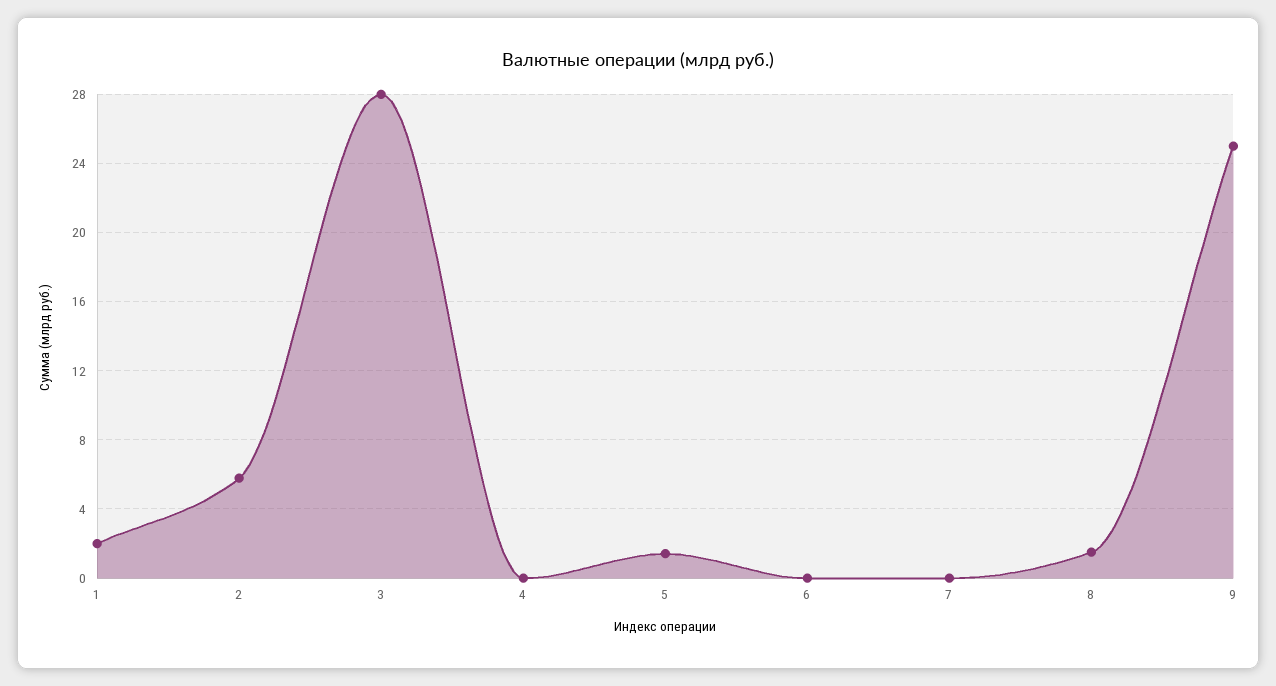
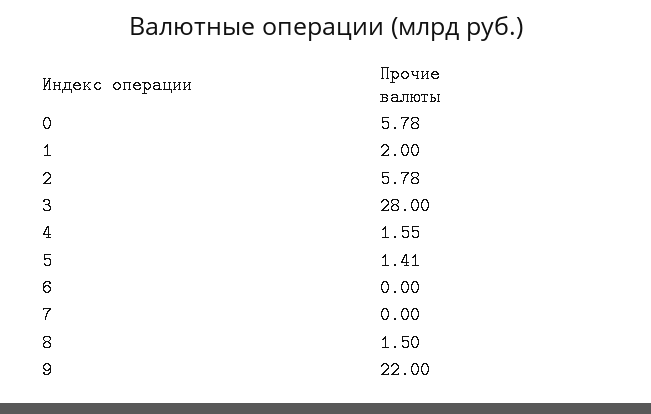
  {
    "1": 2,
    "2": 5.78,
    "3": 28,
-   "4": 0,
+   "4": 1.55,
    "5": 1.41,
    "6": 0,
    "7": 0,
    "8": 1.5,
-   "9": 25
+   "9": 22,
+   "0": 5.78
  }

